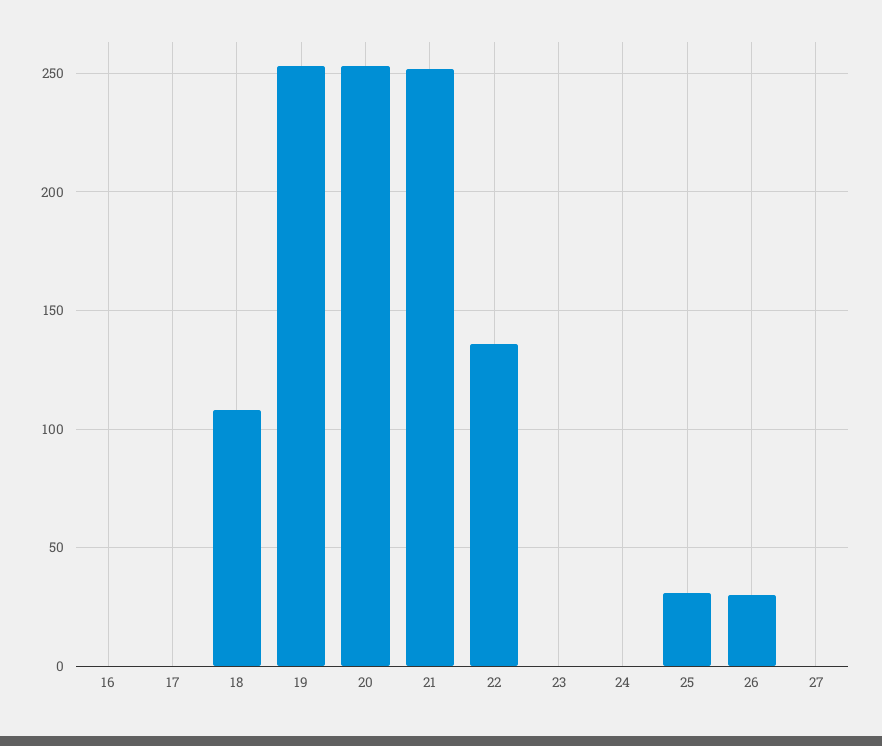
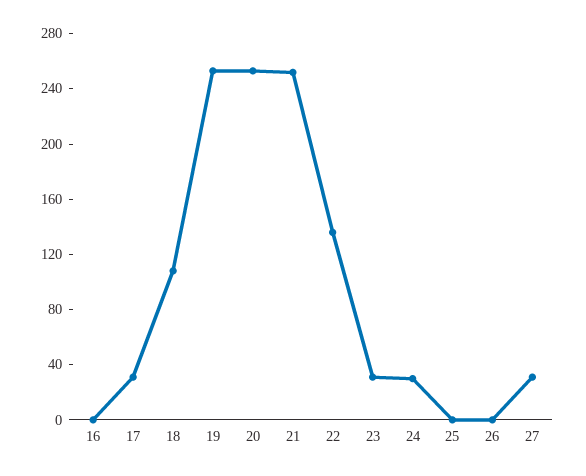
  {
    "16": 0,
-   "17": 0,
+   "17": 30,
    "18": 110,
    "19": 255,
    "20": 255,
    "21": 250,
    "22": 135,
-   "23": 0,
+   "23": 30,
-   "24": 0,
+   "24": 30,
-   "25": 30,
+   "25": 0,
-   "26": 30,
+   "26": 0,
-   "27": 0
+   "27": 30
  }

